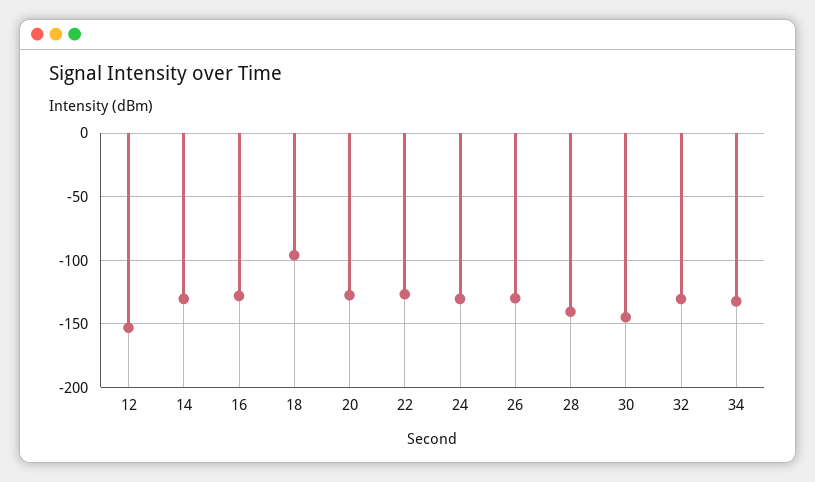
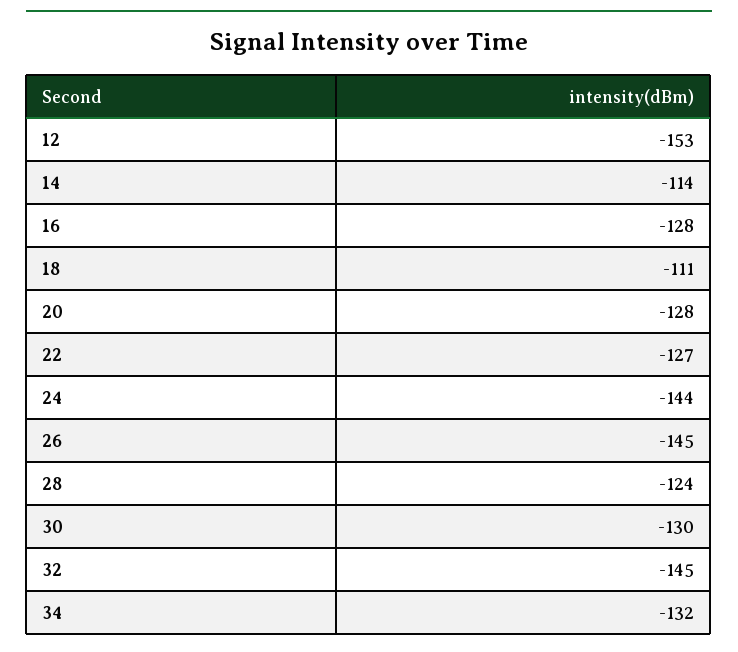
  {
    "12": -153,
-   "14": -130,
+   "14": -114,
    "16": -128,
-   "18": -95,
+   "18": -111,
    "20": -128,
    "22": -127,
-   "24": -130,
+   "24": -144,
-   "26": -130,
+   "26": -145,
-   "28": -140,
+   "28": -124,
-   "30": -145,
+   "30": -130,
-   "32": -130,
+   "32": -145,
    "34": -132
  }

